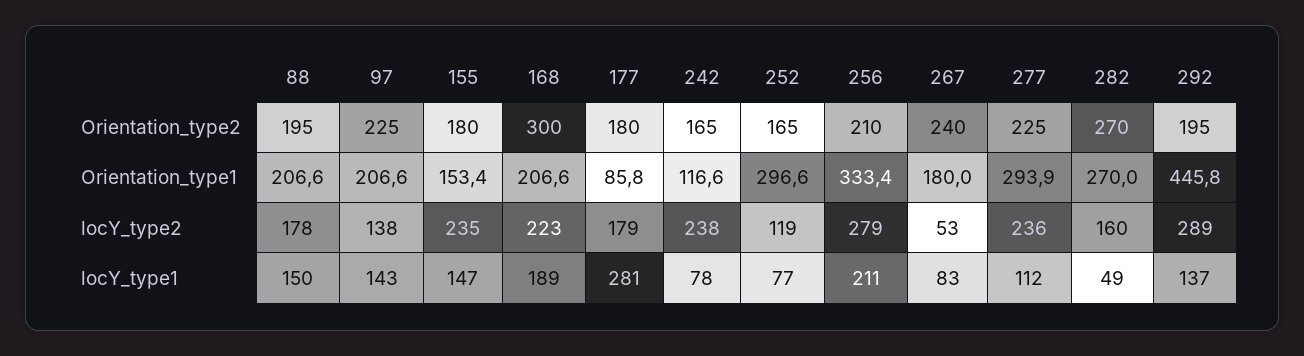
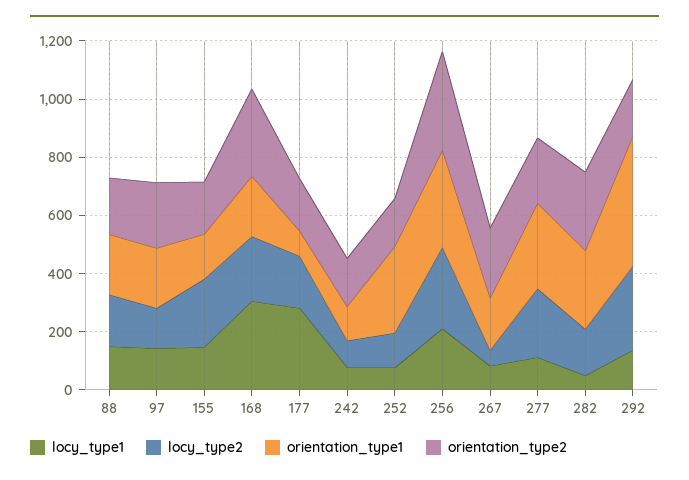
  {
    "Orientation_type2": {
      "88": 195,
      "97": 225,
      "155": 180,
      "168": 300,
      "177": 180,
      "242": 165,
      "252": 165,
-     "256": 210,
+     "256": 350,
      "267": 240,
      "277": 225,
      "282": 270,
      "292": 195
    },
    "Orientation_type1": {
      "88": 206.6,
      "97": 206.6,
      "155": 153.4,
      "168": 206.6,
      "177": 85.8,
      "242": 116.6,
      "252": 296.6,
      "256": 333.4,
      "267": 180,
      "277": 293.9,
      "282": 270,
      "292": 445.8
    },
    "locY_type2": {
      "88": 178,
      "97": 138,
      "155": 235,
      "168": 223,
      "177": 179,
-     "242": 238,
+     "242": 100,
      "252": 119,
      "256": 279,
      "267": 53,
      "277": 236,
      "282": 160,
      "292": 289
    },
    "locY_type1": {
      "88": 150,
      "97": 143,
      "155": 147,
-     "168": 189,
+     "168": 300,
      "177": 281,
      "242": 78,
      "252": 77,
      "256": 211,
      "267": 83,
      "277": 112,
      "282": 49,
      "292": 137
    }
  }

